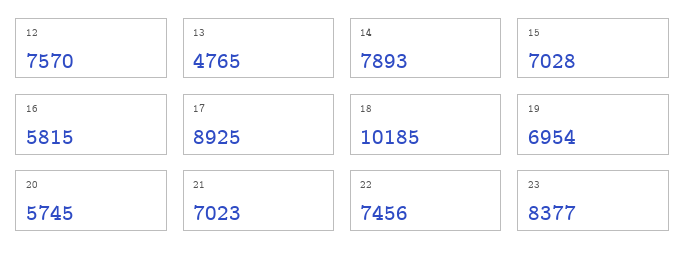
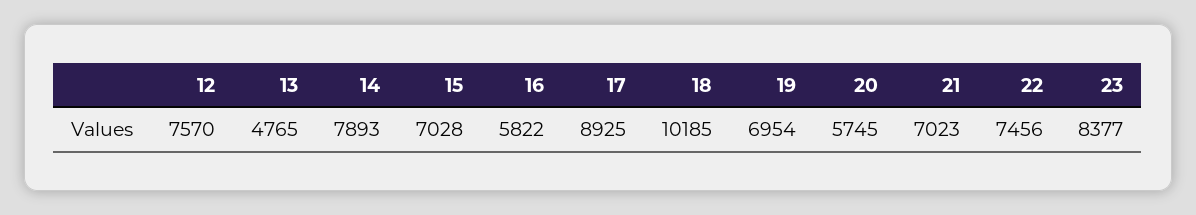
  {
    "12": 7570,
    "13": 4765,
    "14": 7893,
    "15": 7028,
-   "16": 5815,
+   "16": 5822,
    "17": 8925,
    "18": 10185,
    "19": 6954,
    "20": 5745,
    "21": 7023,
    "22": 7456,
    "23": 8377
  }

